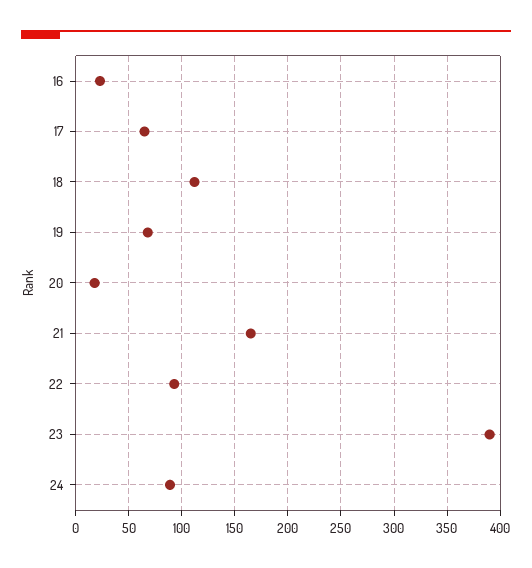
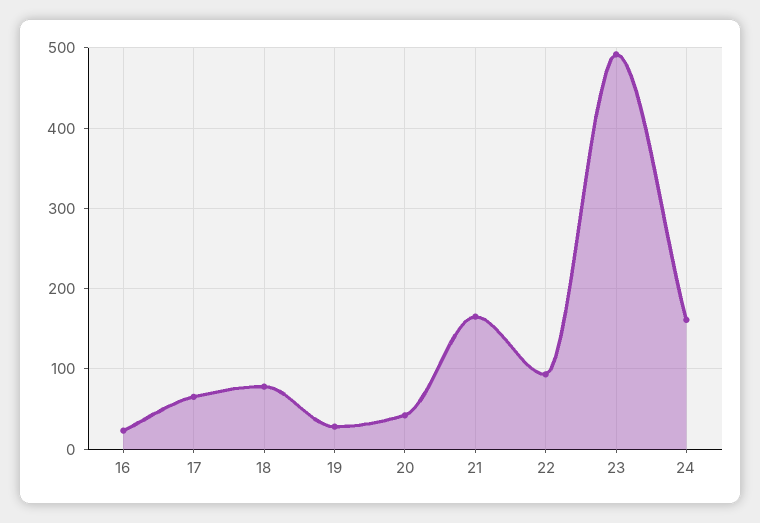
  {
    "16": 20,
    "17": 70,
-   "18": 110,
+   "18": 80,
-   "19": 70,
+   "19": 30,
-   "20": 20,
+   "20": 40,
    "21": 170,
    "22": 90,
-   "23": 390,
+   "23": 490,
-   "24": 90
+   "24": 160
  }

